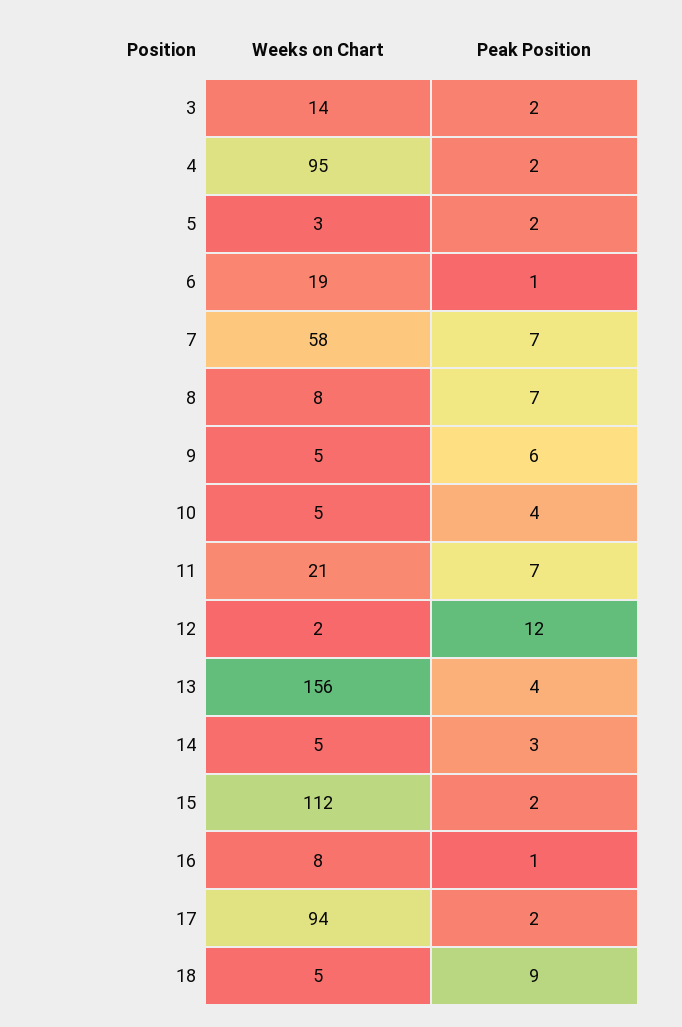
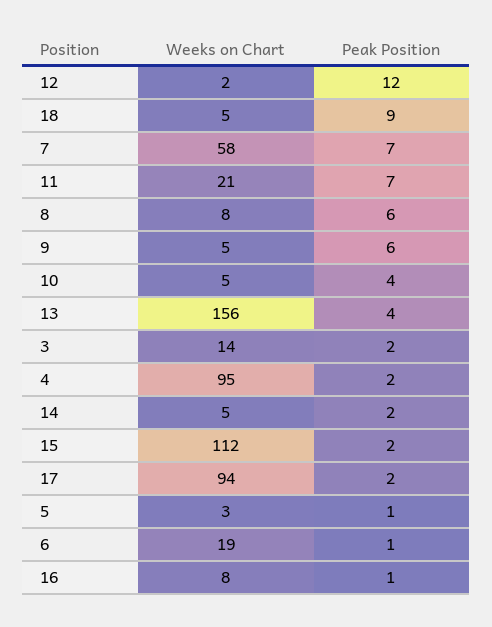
  {
    "Weeks on Chart": {
      "3": 14,
      "4": 95,
      "5": 3,
      "6": 19,
      "7": 58,
      "8": 8,
      "9": 5,
      "10": 5,
      "11": 21,
      "12": 2,
      "13": 156,
      "14": 5,
      "15": 112,
      "16": 8,
      "17": 94,
      "18": 5
    },
    "Peak Position": {
      "3": 2,
      "4": 2,
-     "5": 2,
+     "5": 1,
      "6": 1,
      "7": 7,
-     "8": 7,
+     "8": 6,
      "9": 6,
      "10": 4,
      "11": 7,
      "12": 12,
      "13": 4,
-     "14": 3,
+     "14": 2,
      "15": 2,
      "16": 1,
      "17": 2,
      "18": 9
    }
  }

